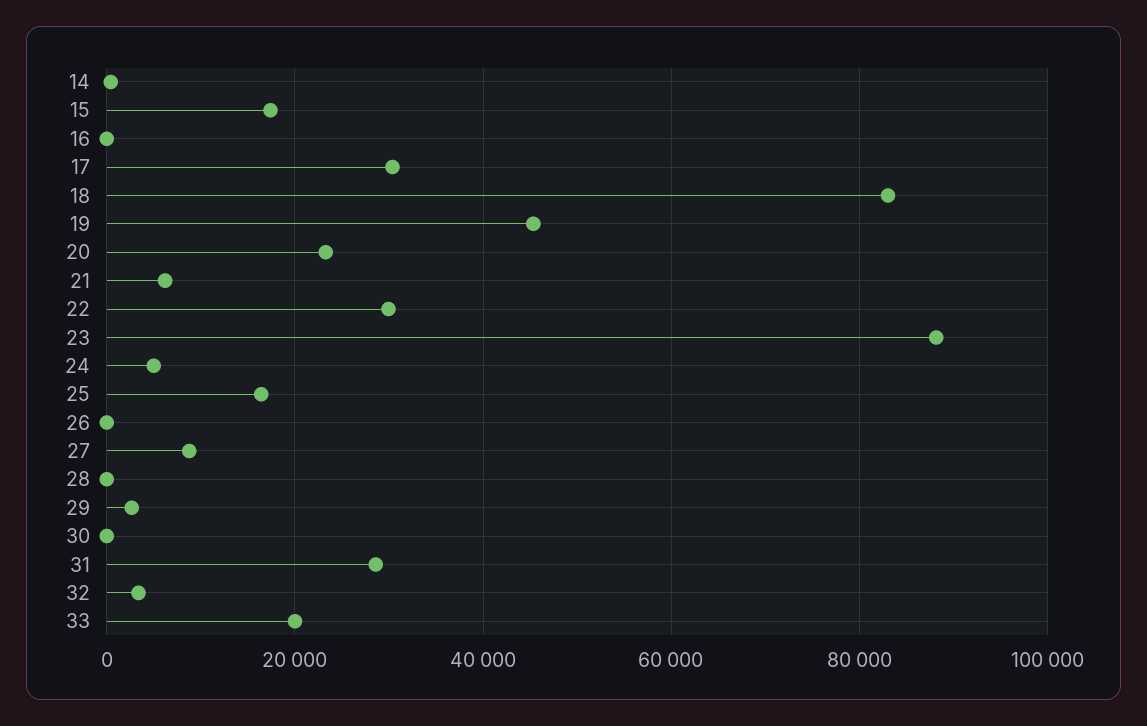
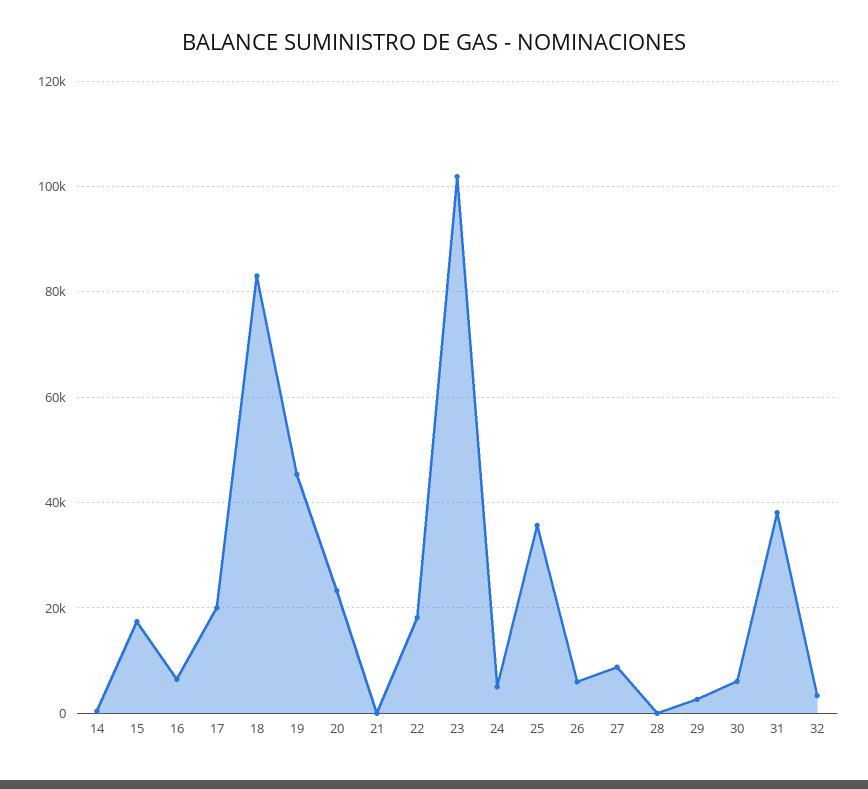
  {
    "14": 0,
    "15": 18000,
-   "16": 0,
+   "16": 6000,
-   "17": 30000,
+   "17": 20000,
    "18": 84000,
    "19": 46000,
    "20": 24000,
-   "21": 6000,
+   "21": 0,
-   "22": 30000,
+   "22": 18000,
-   "23": 88000,
+   "23": 102000,
    "24": 6000,
-   "25": 16000,
+   "25": 36000,
-   "26": 0,
+   "26": 6000,
    "27": 8000,
    "28": 0,
    "29": 2000,
-   "30": 0,
+   "30": 6000,
-   "31": 28000,
+   "31": 38000,
-   "32": 4000,
+   "32": 4000
-   "33": 20000
  }

